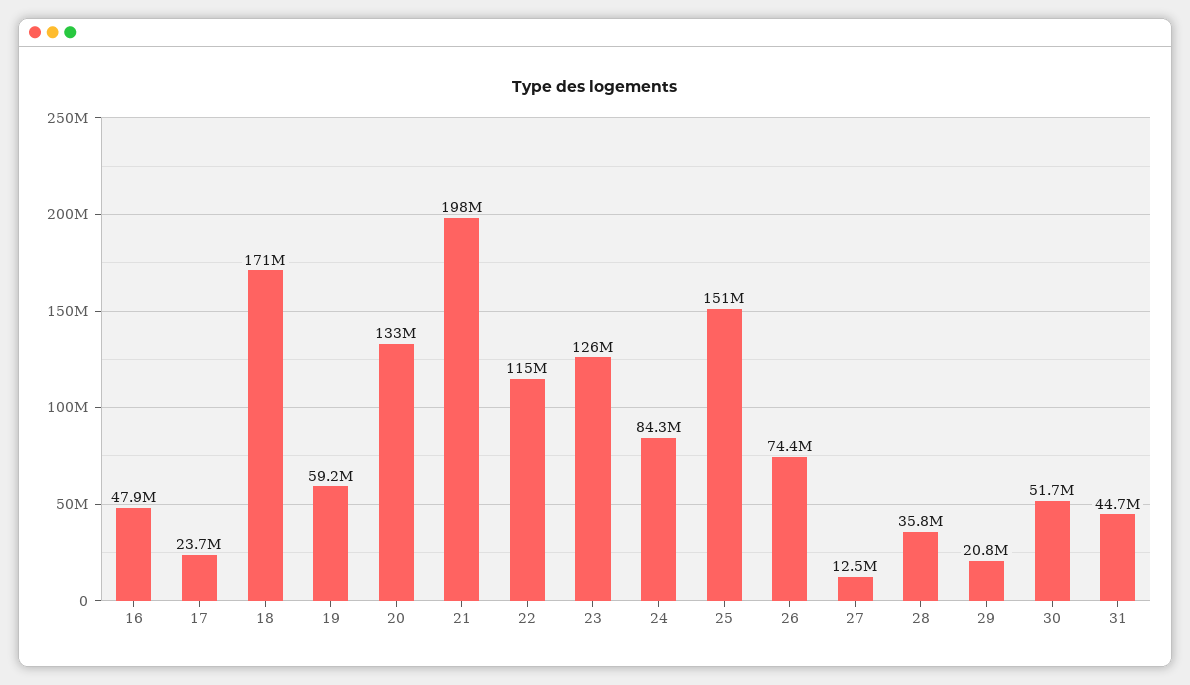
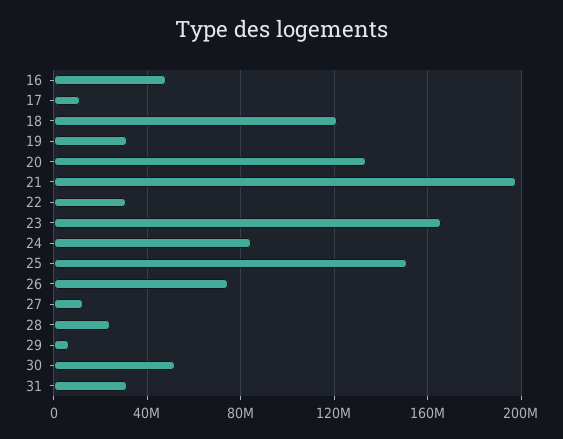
  {
    "16": 47900000,
-   "17": 23700000,
+   "17": 10000000,
-   "18": 171000000,
+   "18": 120000000,
-   "19": 59200000,
+   "19": 30000000,
    "20": 133000000,
    "21": 198000000,
-   "22": 115000000,
+   "22": 30000000,
-   "23": 126000000,
+   "23": 165000000,
    "24": 84300000,
    "25": 151000000,
    "26": 74400000,
    "27": 12500000,
-   "28": 35800000,
+   "28": 25000000,
-   "29": 20800000,
+   "29": 5000000,
    "30": 51700000,
-   "31": 44700000
+   "31": 30000000
  }

